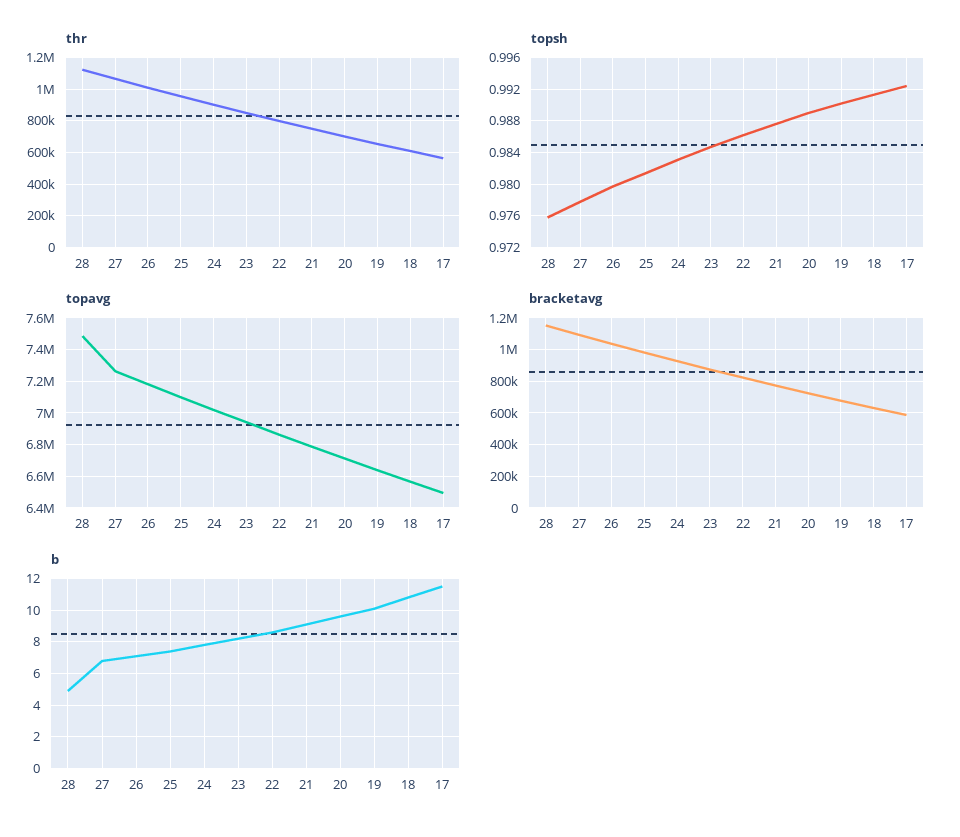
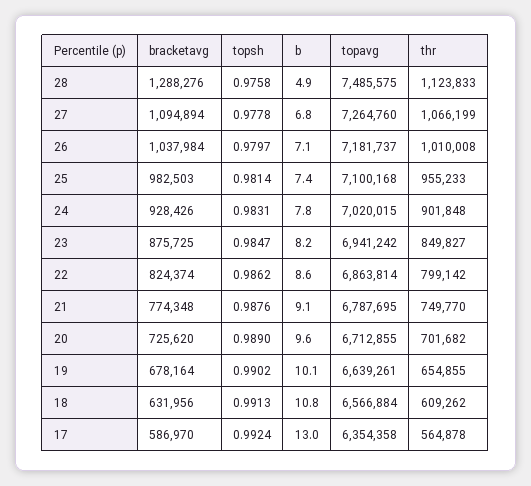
  {
    "thr": {
      "28": 1123833,
      "27": 1066199,
      "26": 1010008,
      "25": 955233,
      "24": 901848,
      "23": 849827,
      "22": 799142,
      "21": 749770,
      "20": 701682,
      "19": 654855,
      "18": 609262,
      "17": 564878
    },
    "topsh": {
      "28": 0.9758,
      "27": 0.9778,
      "26": 0.9797,
      "25": 0.9814,
      "24": 0.9831,
      "23": 0.9847,
      "22": 0.9862,
      "21": 0.9876,
      "20": 0.989,
      "19": 0.9902,
      "18": 0.9913,
      "17": 0.9924
    },
    "topavg": {
      "28": 7485575,
      "27": 7264760,
      "26": 7181737,
      "25": 7100168,
      "24": 7020015,
      "23": 6941242,
      "22": 6863814,
      "21": 6787695,
      "20": 6712855,
      "19": 6639261,
      "18": 6566884,
-     "17": 6500000
+     "17": 6354358
    },
    "bracketavg": {
-     "28": 1150000,
+     "28": 1288276,
      "27": 1094894,
      "26": 1037984,
      "25": 982503,
      "24": 928426,
      "23": 875725,
      "22": 824374,
      "21": 774348,
      "20": 725620,
      "19": 678164,
      "18": 631956,
      "17": 586970
    },
    "b": {
      "28": 4.9,
      "27": 6.8,
      "26": 7.1,
      "25": 7.4,
      "24": 7.8,
      "23": 8.2,
      "22": 8.6,
      "21": 9.1,
      "20": 9.6,
      "19": 10.1,
      "18": 10.8,
-     "17": 11.5
+     "17": 13
    }
  }

